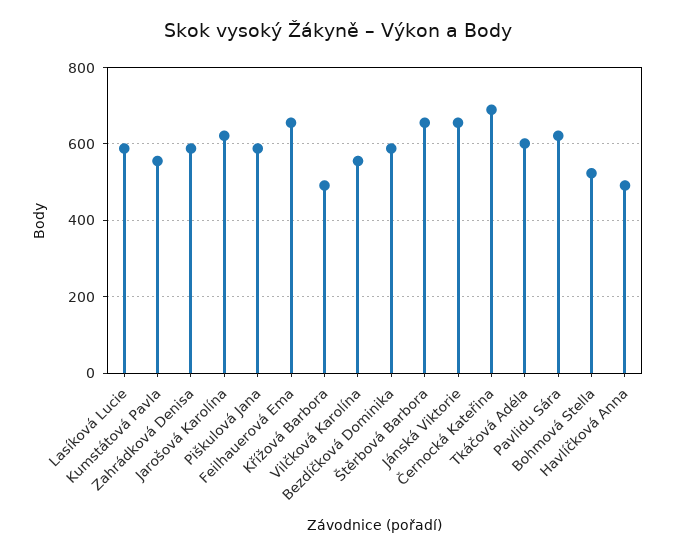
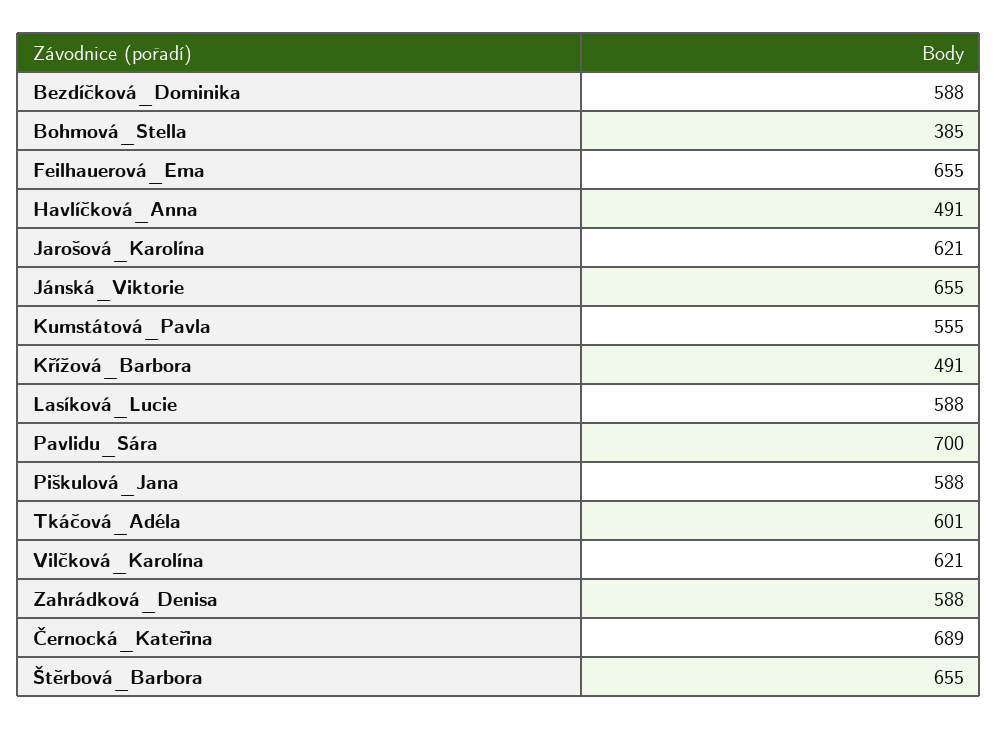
  {
    "Lasíková Lucie": 588,
    "Kumstátová Pavla": 555,
    "Zahrádková Denisa": 588,
    "Jarošová Karolína": 621,
    "Piškulová Jana": 588,
    "Feilhauerová Ema": 655,
    "Křížová Barbora": 491,
-   "Vilčková Karolína": 560,
+   "Vilčková Karolína": 621,
    "Bezdíčková Dominika": 588,
    "Štěrbová Barbora": 655,
    "Jánská Viktorie": 655,
    "Černocká Kateřina": 689,
    "Tkáčová Adéla": 601,
-   "Pavlidu Sára": 620,
+   "Pavlidu Sára": 700,
-   "Bohmová Stella": 520,
+   "Bohmová Stella": 385,
    "Havlíčková Anna": 491
  }

